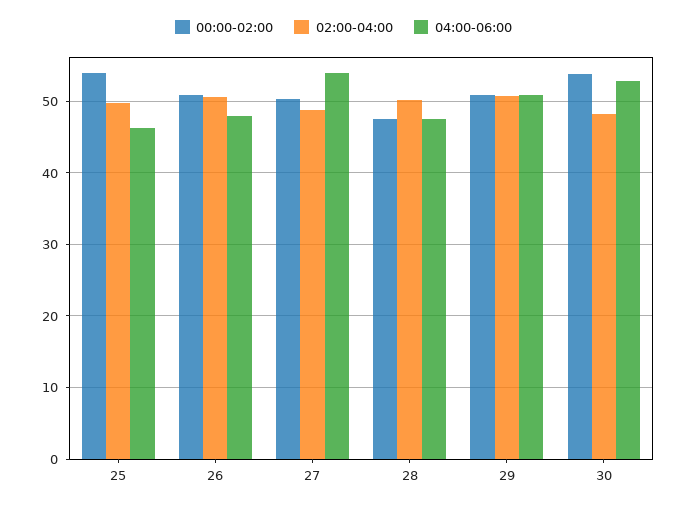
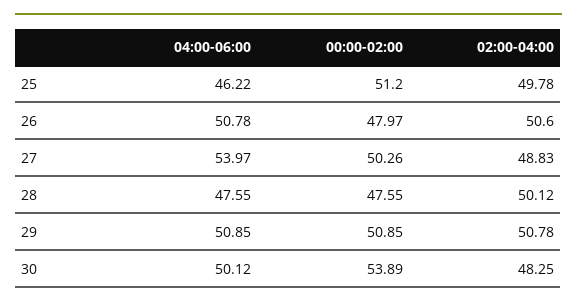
  {
    "00:00-02:00": {
-     "25": 54,
+     "25": 51.2,
-     "26": 51,
+     "26": 47.97,
      "27": 50.26,
      "28": 47.55,
      "29": 50.85,
      "30": 53.89
    },
    "02:00-04:00": {
      "25": 49.78,
      "26": 50.6,
      "27": 48.83,
      "28": 50.12,
      "29": 50.78,
      "30": 48.25
    },
    "04:00-06:00": {
      "25": 46.22,
-     "26": 48,
+     "26": 50.78,
      "27": 53.97,
      "28": 47.55,
      "29": 50.85,
-     "30": 53
+     "30": 50.12
    }
  }

